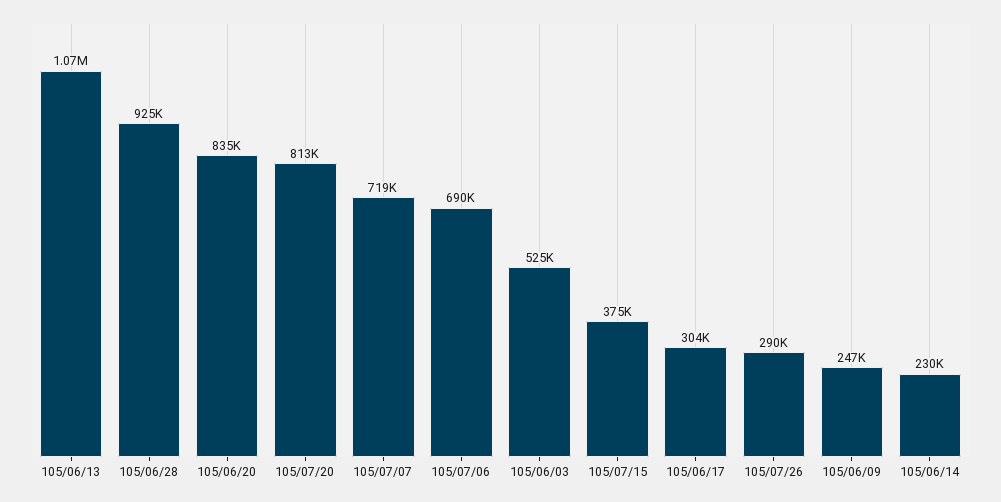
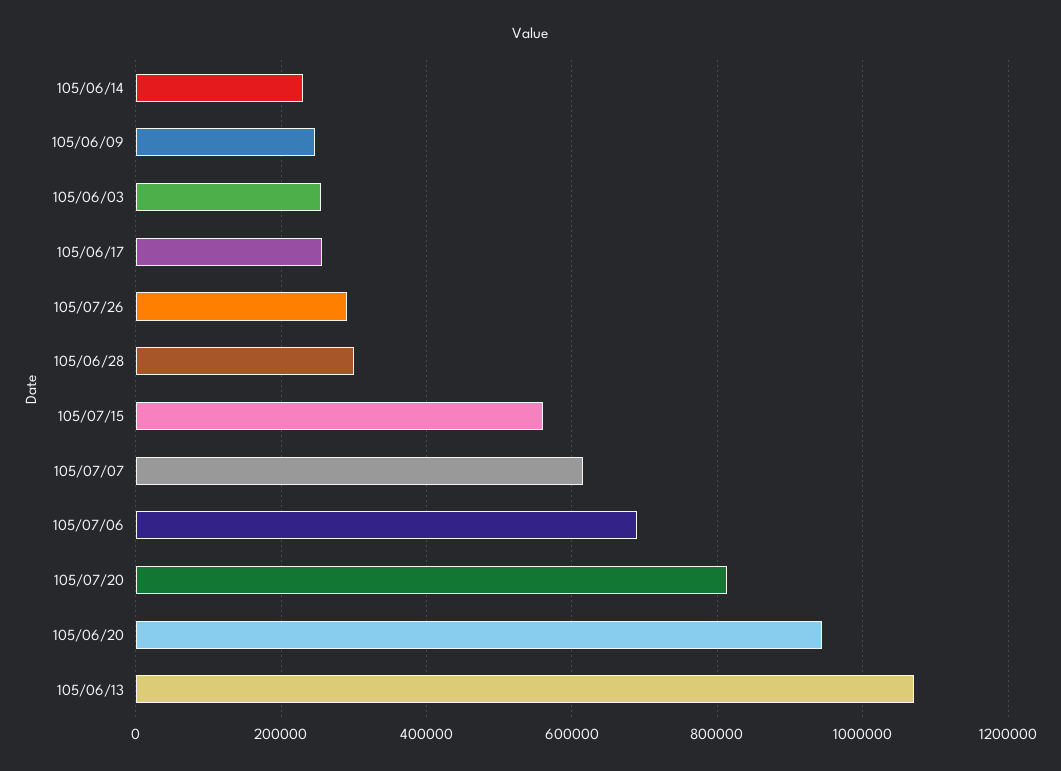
  {
    "105/06/13": 1070000,
-   "105/06/28": 925000,
+   "105/06/28": 300000,
-   "105/06/20": 835000,
+   "105/06/20": 940000,
    "105/07/20": 813000,
-   "105/07/07": 719000,
+   "105/07/07": 620000,
    "105/07/06": 690000,
-   "105/06/03": 525000,
+   "105/06/03": 260000,
-   "105/07/15": 375000,
+   "105/07/15": 560000,
-   "105/06/17": 304000,
+   "105/06/17": 260000,
    "105/07/26": 290000,
    "105/06/09": 247000,
    "105/06/14": 230000
  }

